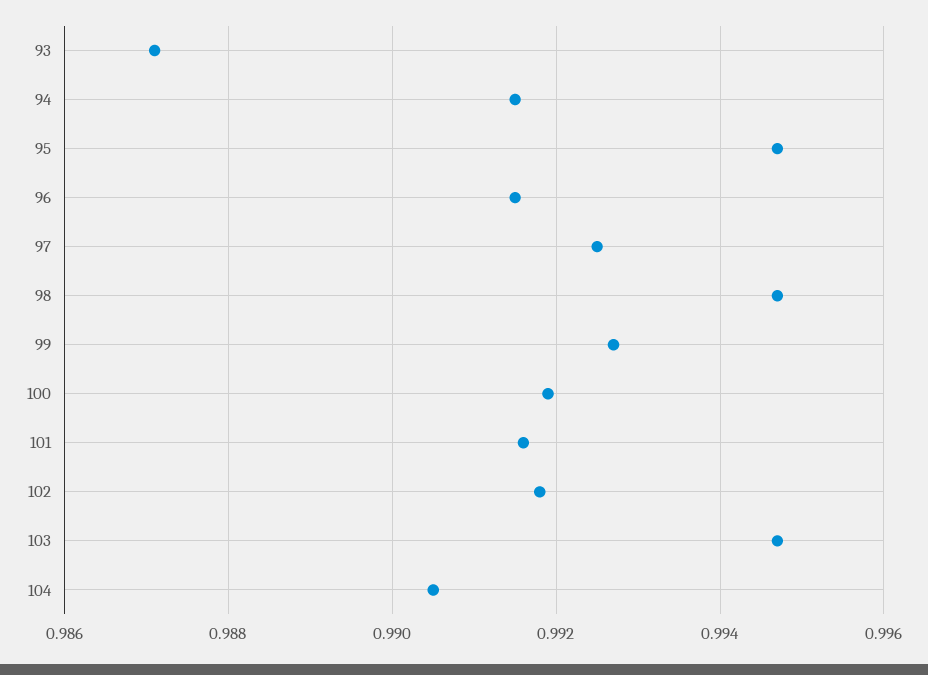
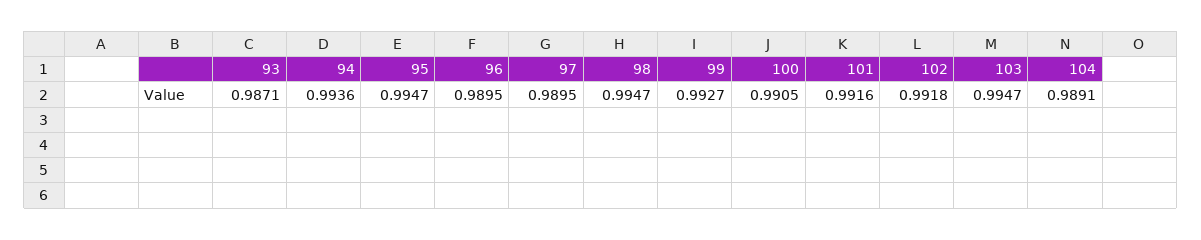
  {
    "93": 0.9871,
-   "94": 0.9915,
+   "94": 0.9936,
    "95": 0.9947,
-   "96": 0.9915,
+   "96": 0.9895,
-   "97": 0.9925,
+   "97": 0.9895,
    "98": 0.9947,
    "99": 0.9927,
-   "100": 0.992,
+   "100": 0.9905,
    "101": 0.9916,
    "102": 0.9918,
    "103": 0.9947,
-   "104": 0.9905
+   "104": 0.9891
  }

